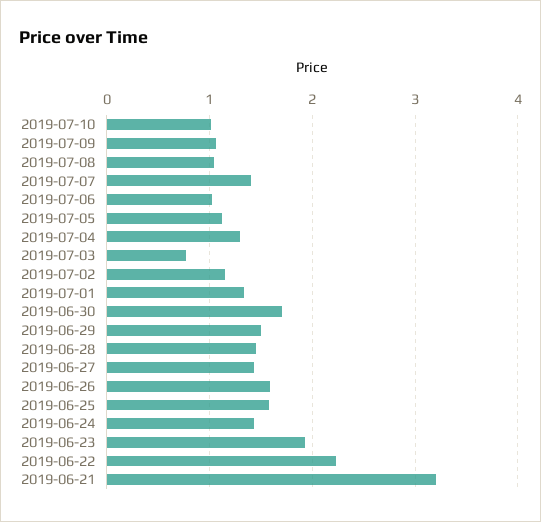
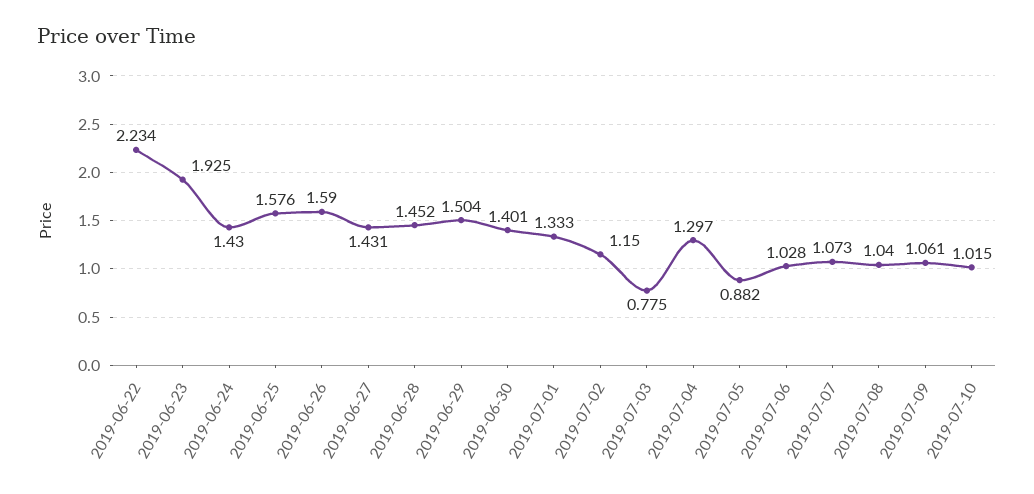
  {
    "2019-07-10": 1.015,
    "2019-07-09": 1.061,
    "2019-07-08": 1.04,
-   "2019-07-07": 1.4,
+   "2019-07-07": 1.073,
    "2019-07-06": 1.028,
-   "2019-07-05": 1.1,
+   "2019-07-05": 0.882,
    "2019-07-04": 1.297,
    "2019-07-03": 0.775,
    "2019-07-02": 1.15,
    "2019-07-01": 1.333,
-   "2019-06-30": 1.7,
+   "2019-06-30": 1.401,
    "2019-06-29": 1.504,
    "2019-06-28": 1.452,
    "2019-06-27": 1.431,
    "2019-06-26": 1.59,
    "2019-06-25": 1.576,
    "2019-06-24": 1.43,
    "2019-06-23": 1.925,
-   "2019-06-22": 2.234,
+   "2019-06-22": 2.234
-   "2019-06-21": 3.2
  }

